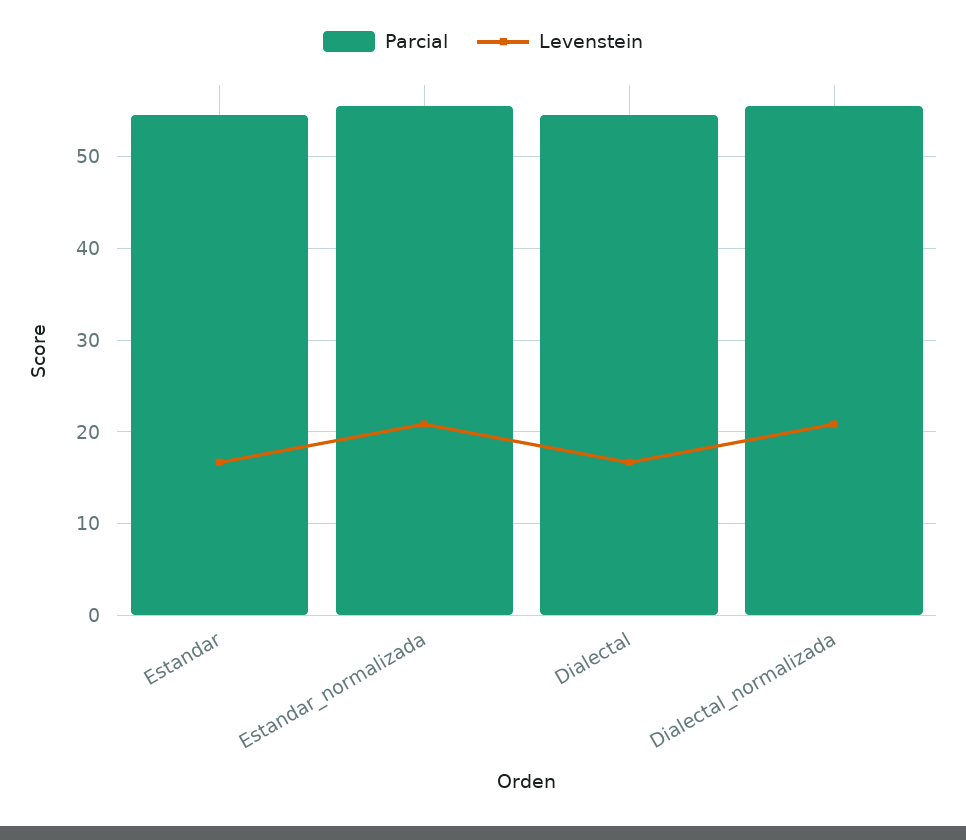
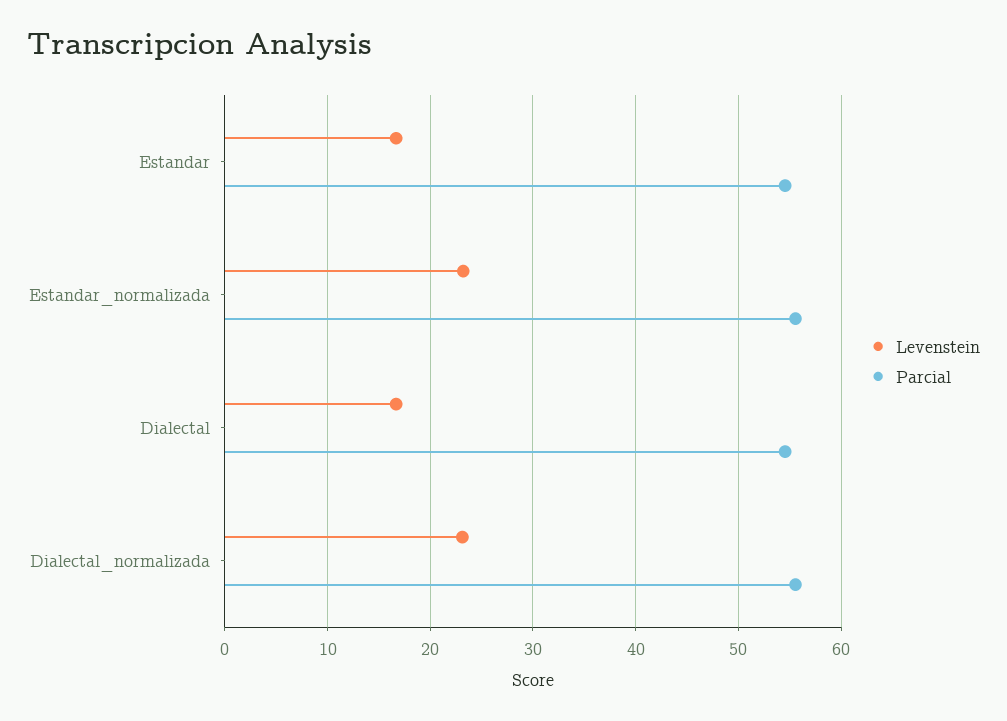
  {
    "Parcial": {
      "Estandar": 55,
      "Estandar_normalizada": 56,
      "Dialectal": 55,
      "Dialectal_normalizada": 56
    },
    "Levenstein": {
      "Estandar": 17,
-     "Estandar_normalizada": 21,
+     "Estandar_normalizada": 23,
      "Dialectal": 17,
-     "Dialectal_normalizada": 21
+     "Dialectal_normalizada": 23
    }
  }

